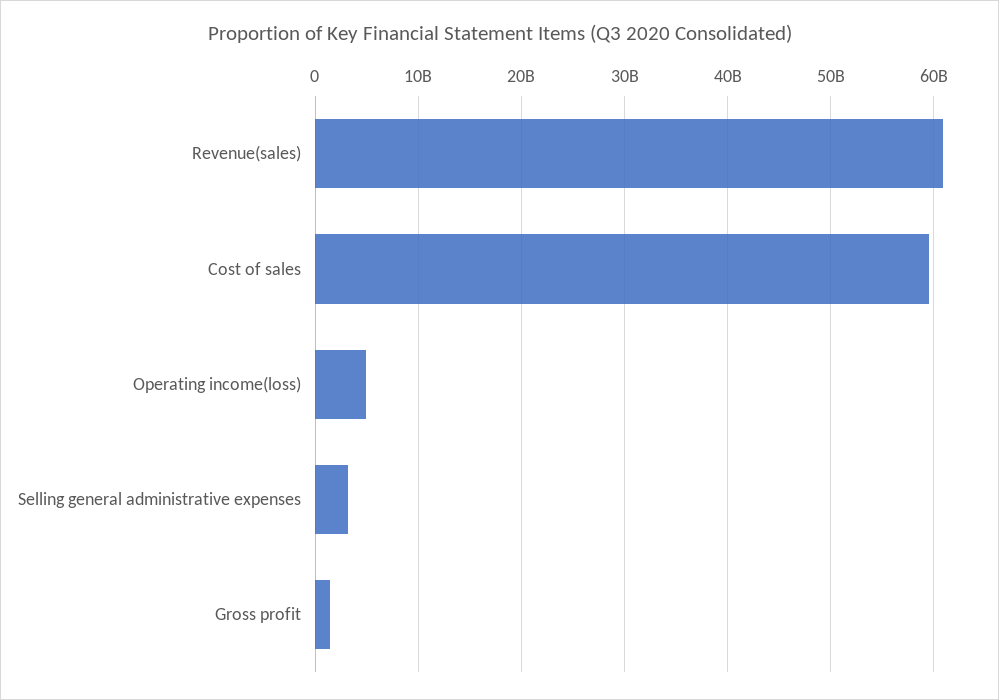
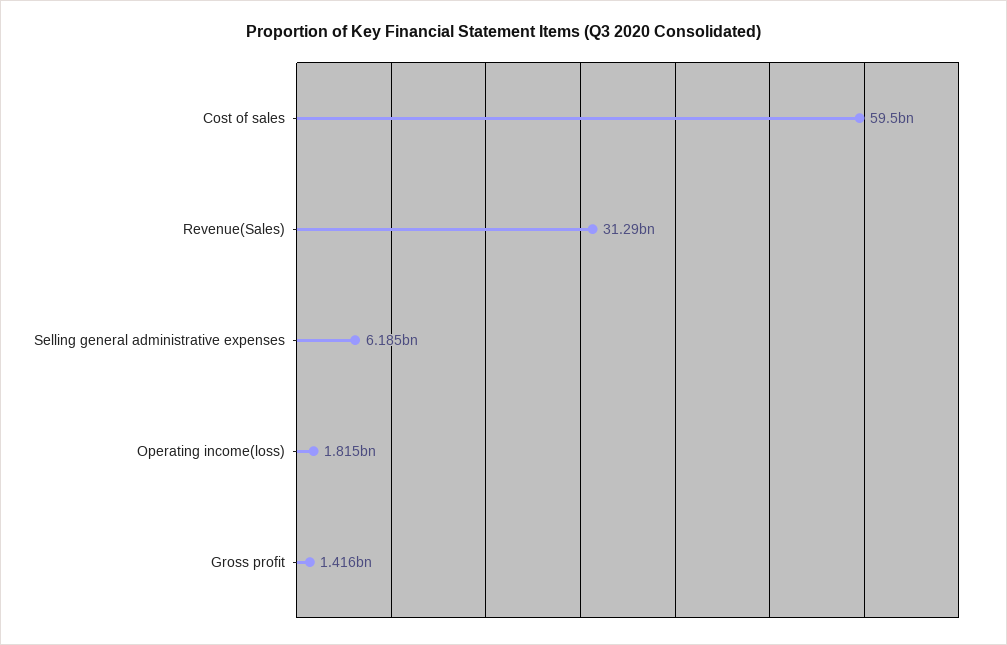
  {
-   "Revenue(sales)": 61000000000,
+   "Revenue(sales)": 31290000000,
    "Cost of sales": 59500000000,
-   "Operating income(loss)": 5000000000,
+   "Operating income(loss)": 1815000000,
-   "Selling general administrative expenses": 3000000000,
+   "Selling general administrative expenses": 6185000000,
    "Gross profit": 1416000000
  }

